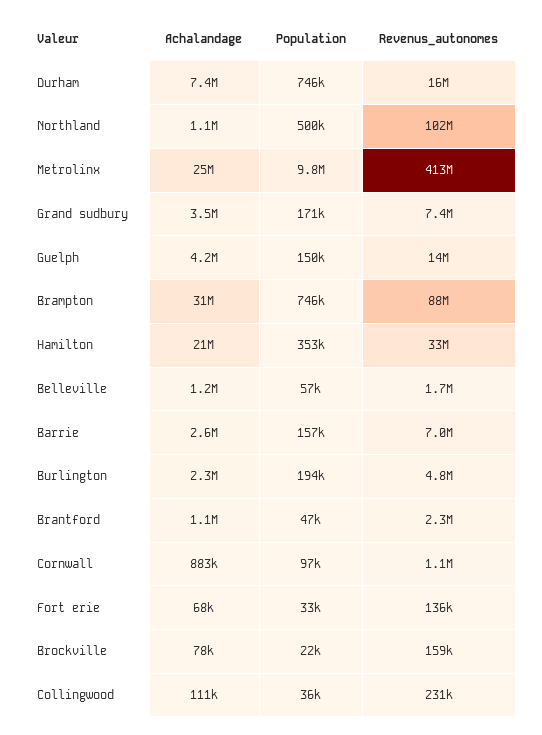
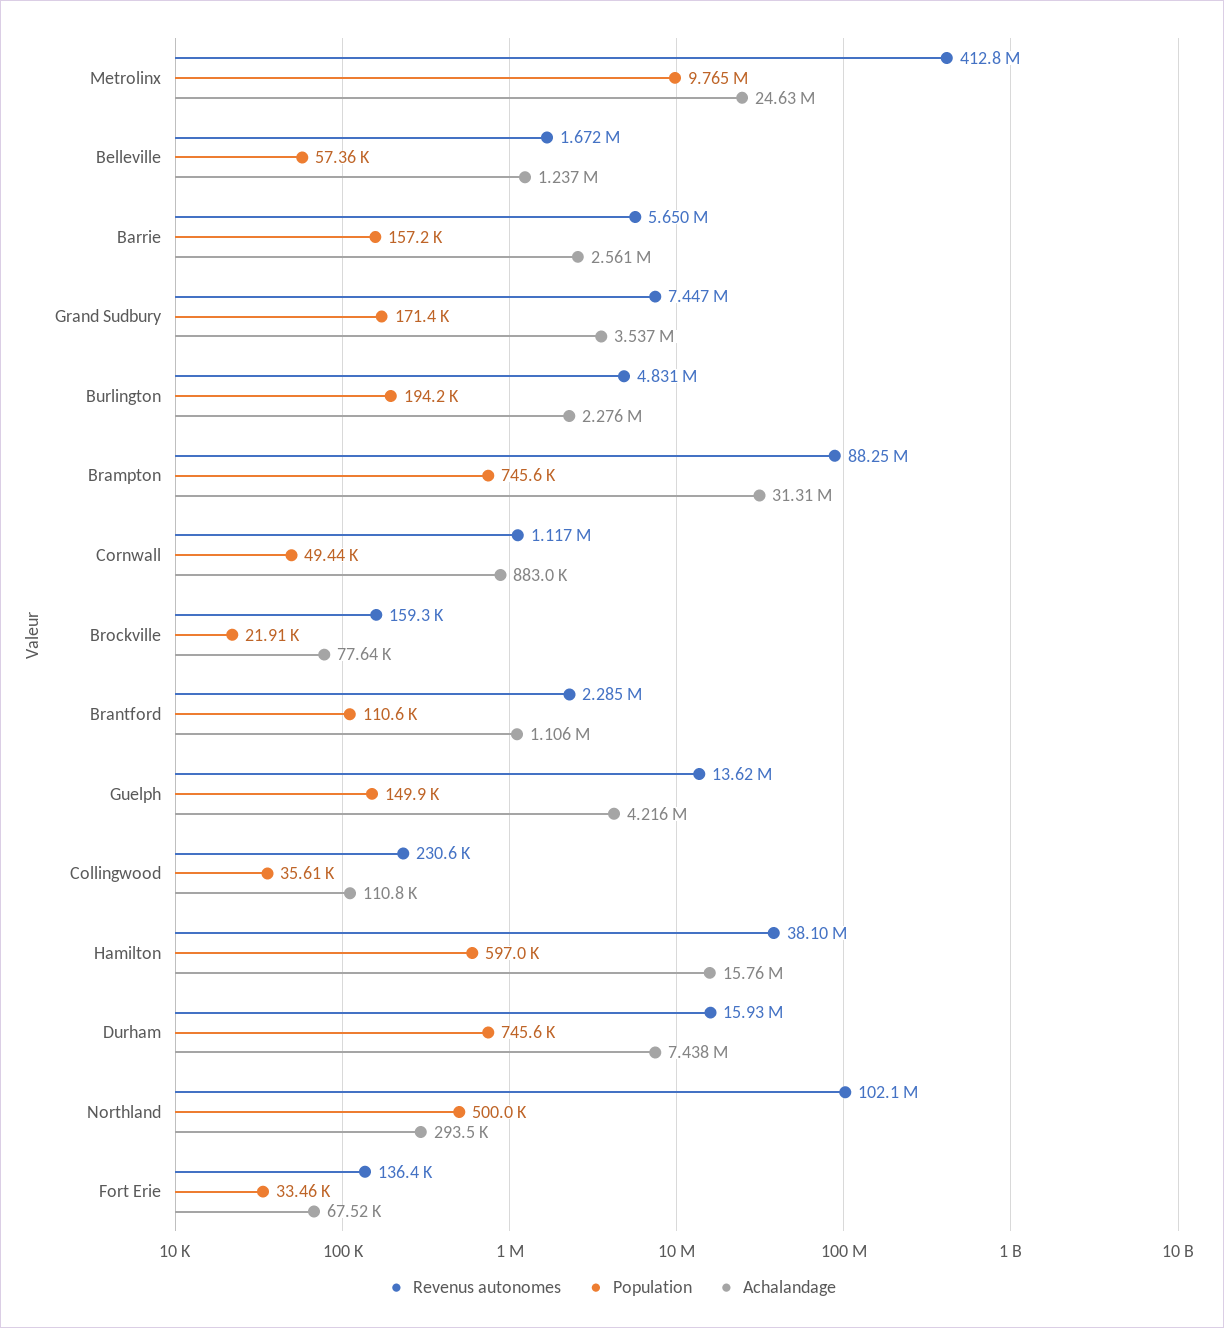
  {
    "Achalandage": {
      "Durham": 7438000,
-     "Northland": 1100000,
+     "Northland": 293500,
      "Metrolinx": 24630000,
      "Grand sudbury": 3537000,
      "Guelph": 4216000,
      "Brampton": 31310000,
-     "Hamilton": 21000000,
+     "Hamilton": 15760000,
      "Belleville": 1237000,
      "Barrie": 2561000,
      "Burlington": 2276000,
      "Brantford": 1106000,
      "Cornwall": 883000,
      "Fort erie": 67520,
      "Brockville": 77640,
      "Collingwood": 110800
    },
    "Population": {
      "Durham": 745600,
      "Northland": 500000,
      "Metrolinx": 9765000,
      "Grand sudbury": 171400,
      "Guelph": 149900,
      "Brampton": 745600,
-     "Hamilton": 353000,
+     "Hamilton": 597000,
      "Belleville": 57360,
      "Barrie": 157200,
      "Burlington": 194200,
-     "Brantford": 47000,
+     "Brantford": 110600,
-     "Cornwall": 97000,
+     "Cornwall": 49440,
      "Fort erie": 33460,
      "Brockville": 21910,
      "Collingwood": 35610
    },
    "Revenus_autonomes": {
      "Durham": 15930000,
      "Northland": 102100000,
      "Metrolinx": 412800000,
      "Grand sudbury": 7447000,
      "Guelph": 13620000,
      "Brampton": 88250000,
-     "Hamilton": 33000000,
+     "Hamilton": 38100000,
      "Belleville": 1672000,
-     "Barrie": 7000000,
+     "Barrie": 5650000,
      "Burlington": 4831000,
      "Brantford": 2285000,
      "Cornwall": 1117000,
      "Fort erie": 136400,
      "Brockville": 159300,
      "Collingwood": 230600
    }
  }

